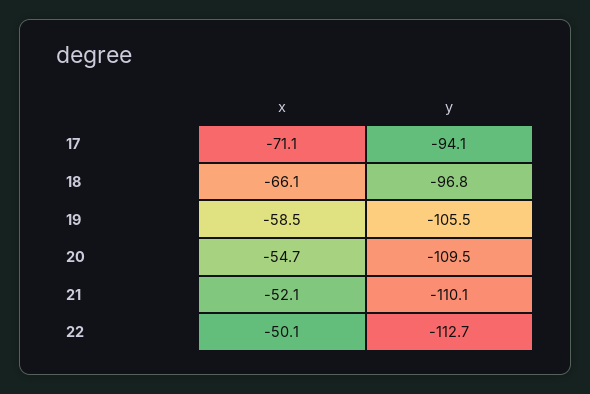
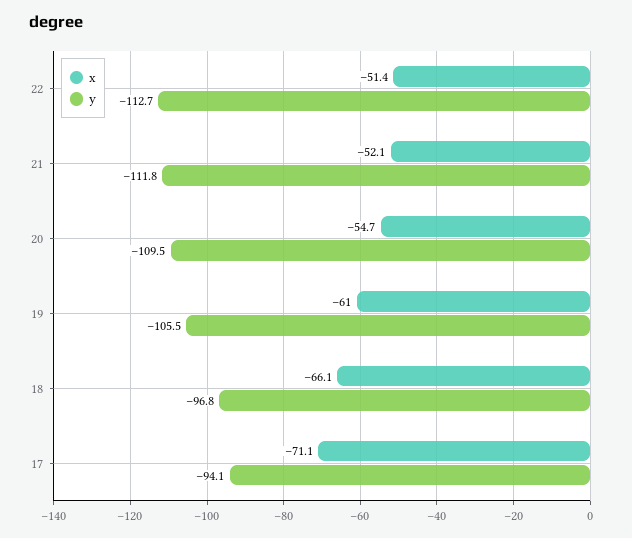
  {
    "x": {
      "17": -71.1,
      "18": -66.1,
-     "19": -58.5,
+     "19": -61,
      "20": -54.7,
      "21": -52.1,
-     "22": -50.1
+     "22": -51.4
    },
    "y": {
      "17": -94.1,
      "18": -96.8,
      "19": -105.5,
      "20": -109.5,
-     "21": -110.1,
+     "21": -111.8,
      "22": -112.7
    }
  }

